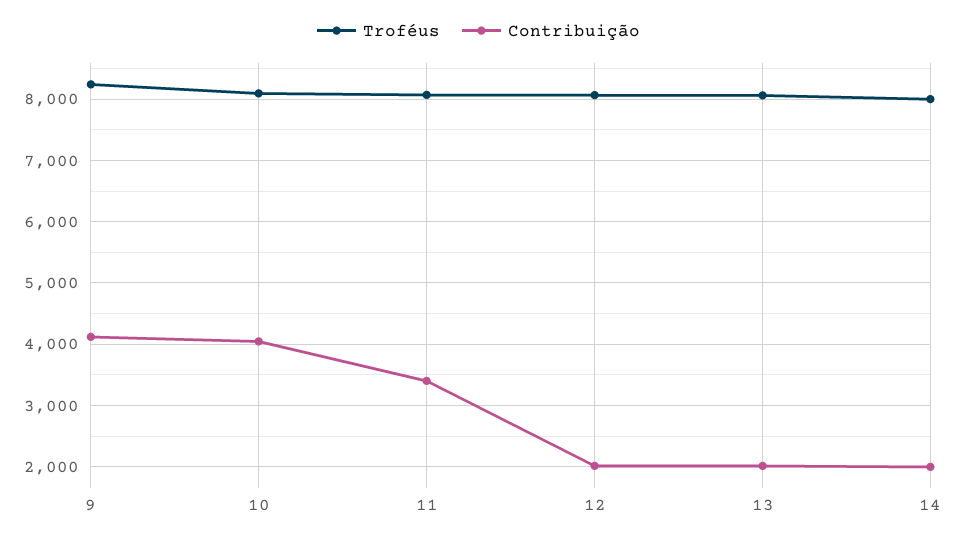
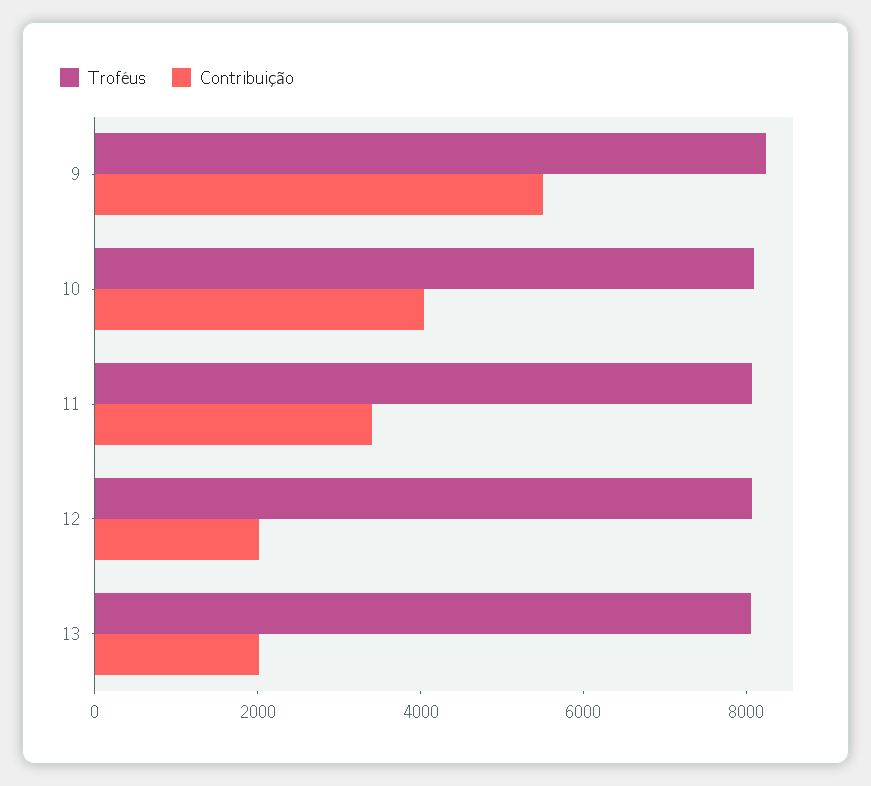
  {
    "Troféus": {
      "9": 8200,
      "10": 8100,
      "11": 8100,
      "12": 8100,
-     "13": 8100,
+     "13": 8100
-     "14": 8000
    },
    "Contribuição": {
-     "9": 4100,
+     "9": 5500,
      "10": 4000,
      "11": 3400,
      "12": 2000,
-     "13": 2000,
+     "13": 2000
-     "14": 2000
    }
  }

